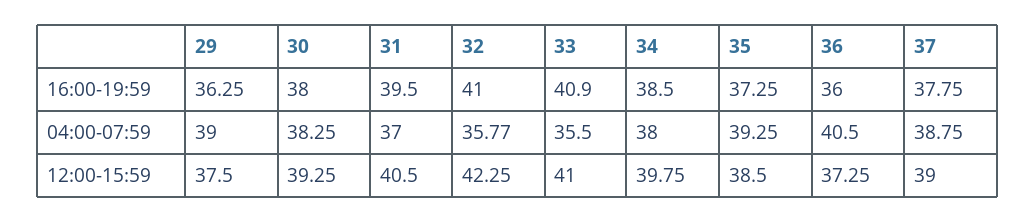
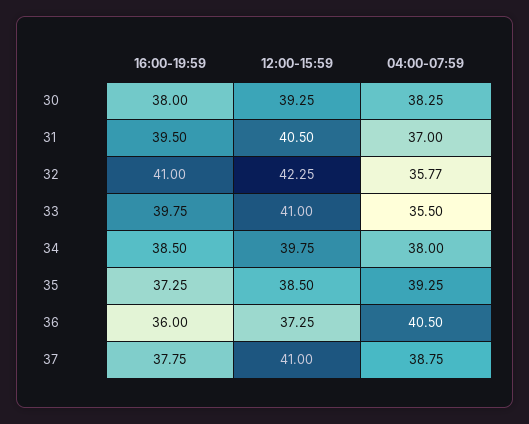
  {
-   "29": {
-     "16:00-19:59": 36.25,
-     "04:00-07:59": 39,
-     "12:00-15:59": 37.5
-   },
    "30": {
      "16:00-19:59": 38,
      "04:00-07:59": 38.25,
      "12:00-15:59": 39.25
    },
    "31": {
      "16:00-19:59": 39.5,
      "04:00-07:59": 37,
      "12:00-15:59": 40.5
    },
    "32": {
      "16:00-19:59": 41,
      "04:00-07:59": 35.77,
      "12:00-15:59": 42.25
    },
    "33": {
-     "16:00-19:59": 40.9,
+     "16:00-19:59": 39.75,
      "04:00-07:59": 35.5,
      "12:00-15:59": 41
    },
    "34": {
      "16:00-19:59": 38.5,
      "04:00-07:59": 38,
      "12:00-15:59": 39.75
    },
    "35": {
      "16:00-19:59": 37.25,
      "04:00-07:59": 39.25,
      "12:00-15:59": 38.5
    },
    "36": {
      "16:00-19:59": 36,
      "04:00-07:59": 40.5,
      "12:00-15:59": 37.25
    },
    "37": {
      "16:00-19:59": 37.75,
      "04:00-07:59": 38.75,
-     "12:00-15:59": 39
+     "12:00-15:59": 41
    }
  }

